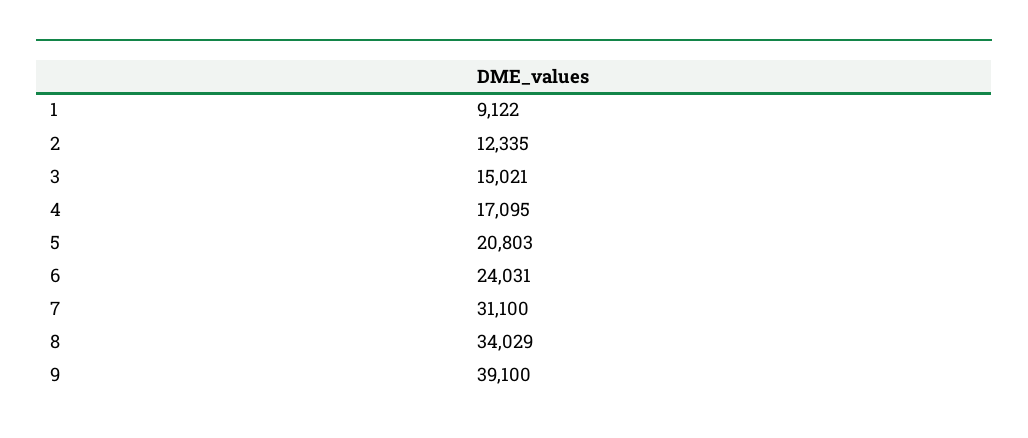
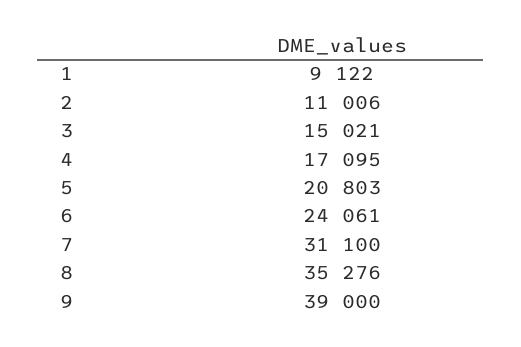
  {
    "1": 9122,
-   "2": 12335,
+   "2": 11006,
    "3": 15021,
    "4": 17095,
    "5": 20803,
-   "6": 24031,
+   "6": 24061,
    "7": 31100,
-   "8": 34029,
+   "8": 35276,
-   "9": 39100
+   "9": 39000
  }

